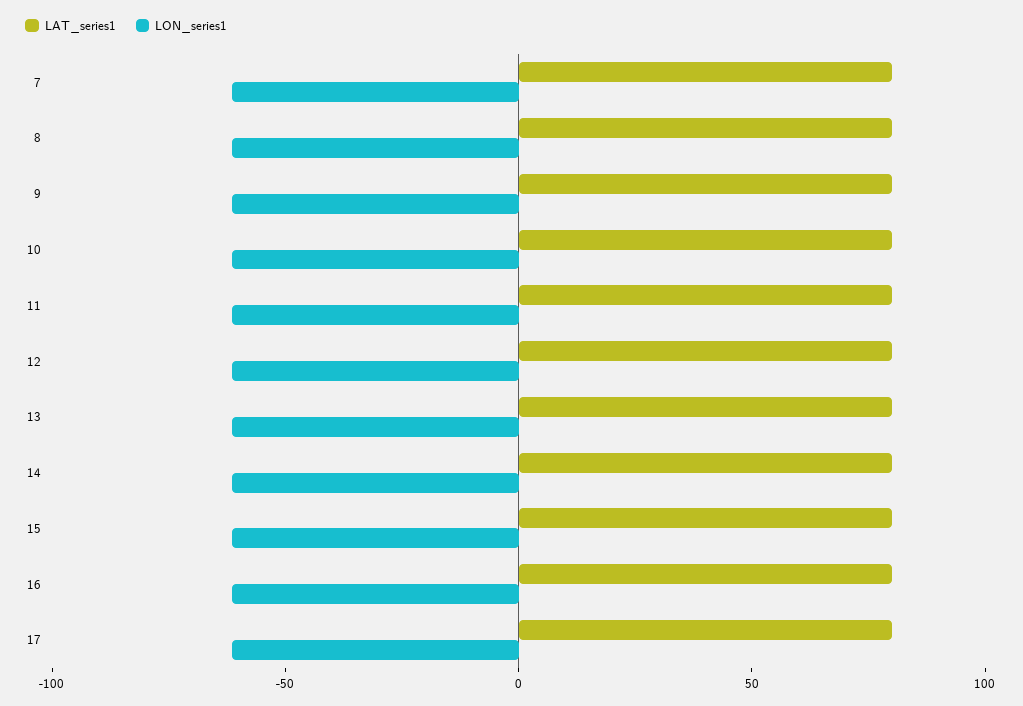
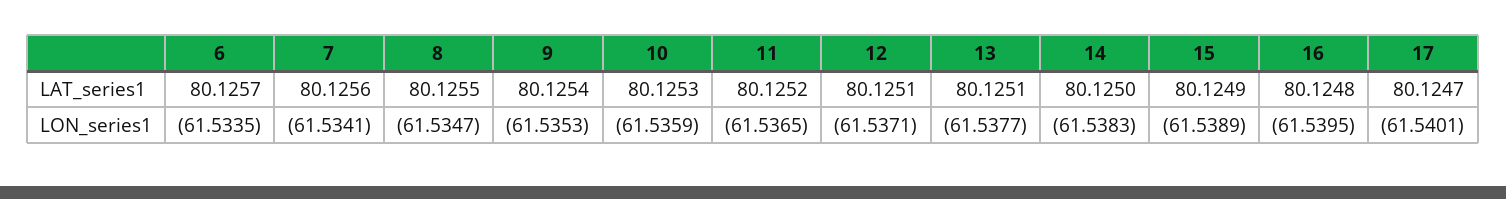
  {
    "LAT_series1": {
      "7": 80.1256,
      "8": 80.1255,
      "9": 80.1254,
      "10": 80.1253,
      "11": 80.1252,
      "12": 80.1251,
      "13": 80.1251,
      "14": 80.125,
      "15": 80.1249,
      "16": 80.1248,
-     "17": 80.1247
+     "17": 80.1247,
+     "6": 80.1257
    },
    "LON_series1": {
      "7": -61.5341,
      "8": -61.5347,
      "9": -61.5353,
      "10": -61.5359,
      "11": -61.5365,
      "12": -61.5371,
      "13": -61.5377,
      "14": -61.5383,
      "15": -61.5389,
      "16": -61.5395,
-     "17": -61.5401
+     "17": -61.5401,
+     "6": -61.5335
    }
  }

